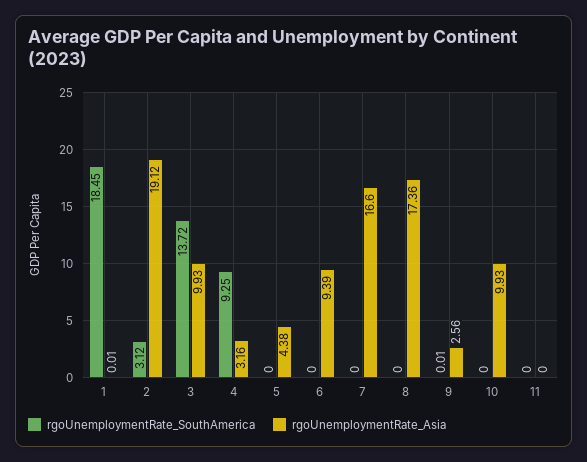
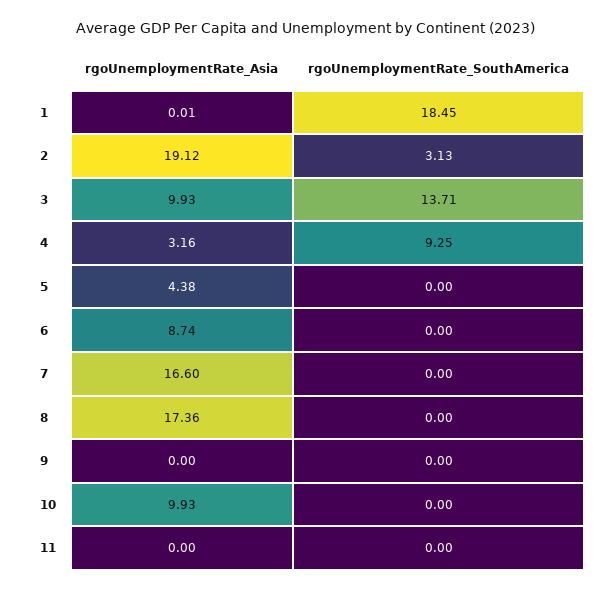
  {
    "rgoUnemploymentRate_SouthAmerica": {
      "1": 18.45,
-     "2": 3.12,
+     "2": 3.13,
-     "3": 13.72,
+     "3": 13.71,
      "4": 9.25,
      "5": 0,
      "6": 0,
      "7": 0,
      "8": 0,
-     "9": 0.01,
+     "9": 0,
      "10": 0,
      "11": 0
    },
    "rgoUnemploymentRate_Asia": {
      "1": 0.01,
      "2": 19.12,
      "3": 9.93,
      "4": 3.16,
      "5": 4.38,
-     "6": 9.39,
+     "6": 8.74,
      "7": 16.6,
      "8": 17.36,
-     "9": 2.56,
+     "9": 0,
      "10": 9.93,
      "11": 0
    }
  }

